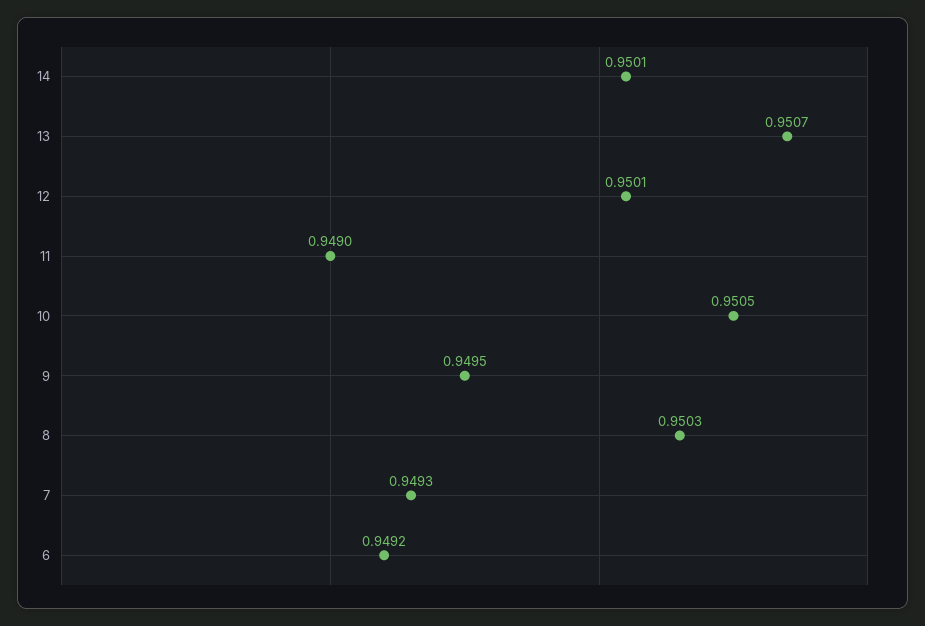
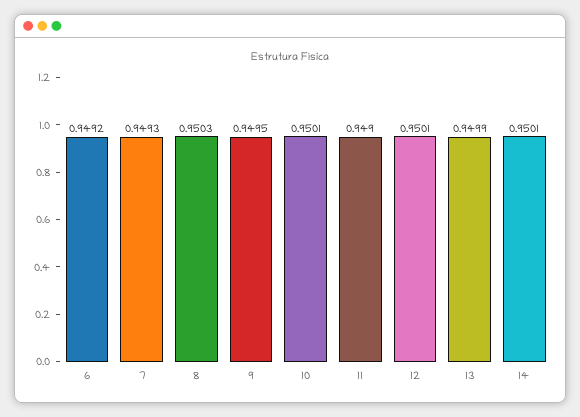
  {
    "14": 0.9501,
-   "13": 0.9507,
+   "13": 0.9499,
    "12": 0.9501,
    "11": 0.949,
-   "10": 0.9505,
+   "10": 0.9501,
    "9": 0.9495,
    "8": 0.9503,
    "7": 0.9493,
    "6": 0.9492
  }

